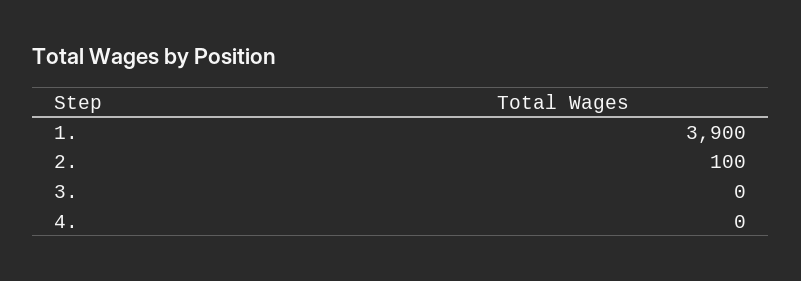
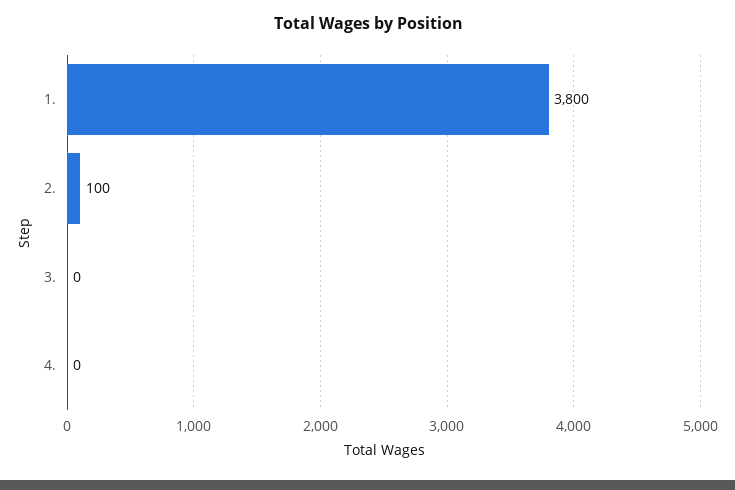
  {
-   "1.": 3900,
+   "1.": 3800,
    "2.": 100,
    "3.": 0,
    "4.": 0
  }

